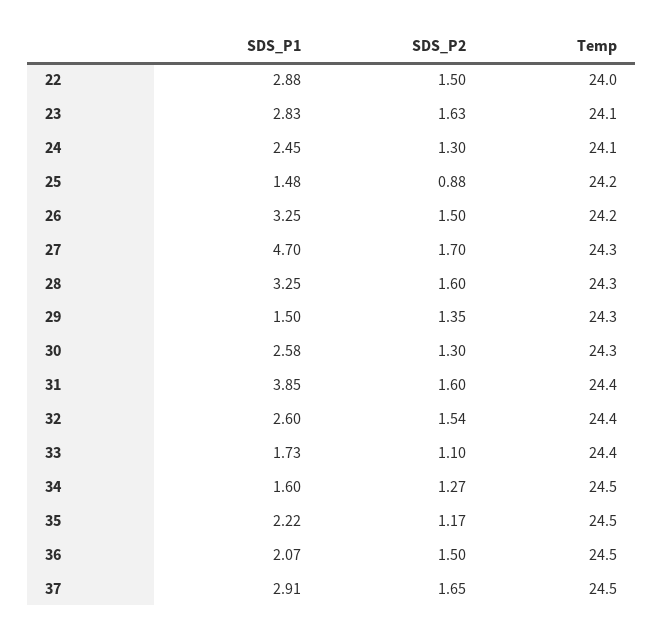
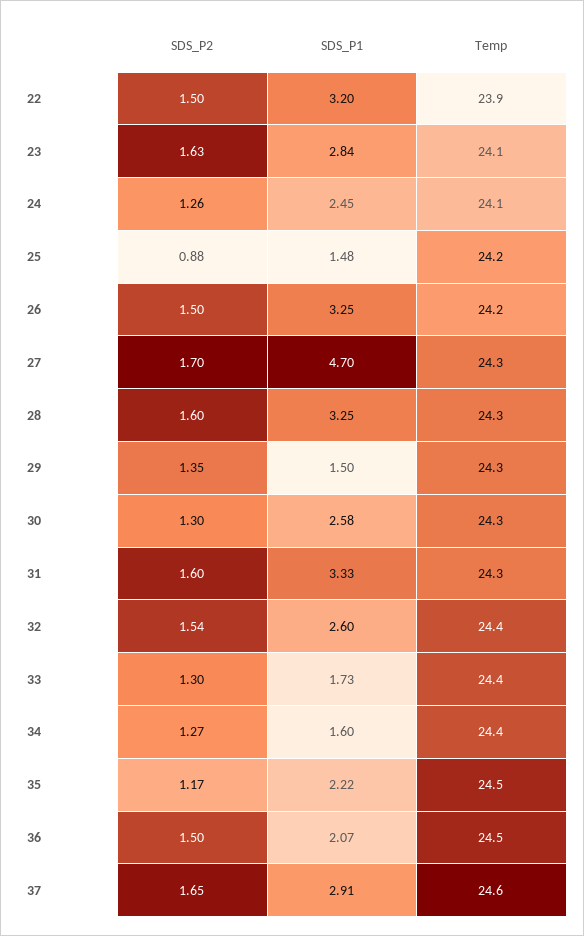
  {
    "SDS_P1": {
-     "22": 2.88,
+     "22": 3.2,
-     "23": 2.83,
+     "23": 2.84,
      "24": 2.45,
      "25": 1.48,
      "26": 3.25,
      "27": 4.7,
      "28": 3.25,
      "29": 1.5,
      "30": 2.58,
-     "31": 3.85,
+     "31": 3.33,
      "32": 2.6,
      "33": 1.73,
      "34": 1.6,
      "35": 2.22,
      "36": 2.07,
      "37": 2.91
    },
    "SDS_P2": {
      "22": 1.5,
      "23": 1.63,
-     "24": 1.3,
+     "24": 1.26,
      "25": 0.88,
      "26": 1.5,
      "27": 1.7,
      "28": 1.6,
      "29": 1.35,
      "30": 1.3,
      "31": 1.6,
      "32": 1.54,
-     "33": 1.1,
+     "33": 1.3,
      "34": 1.27,
      "35": 1.17,
      "36": 1.5,
      "37": 1.65
    },
    "Temp": {
-     "22": 24,
+     "22": 23.9,
      "23": 24.1,
      "24": 24.1,
      "25": 24.2,
      "26": 24.2,
      "27": 24.3,
      "28": 24.3,
      "29": 24.3,
      "30": 24.3,
-     "31": 24.4,
+     "31": 24.3,
      "32": 24.4,
      "33": 24.4,
-     "34": 24.5,
+     "34": 24.4,
      "35": 24.5,
      "36": 24.5,
-     "37": 24.5
+     "37": 24.6
    }
  }

